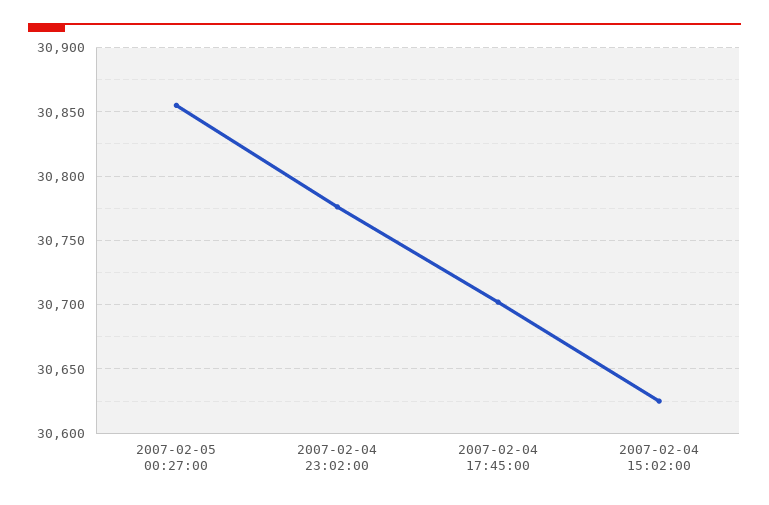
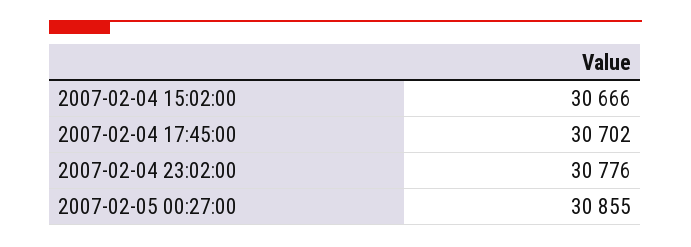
  {
    "2007-02-05 00:27:00": 30855,
    "2007-02-04 23:02:00": 30776,
    "2007-02-04 17:45:00": 30702,
-   "2007-02-04 15:02:00": 30625
+   "2007-02-04 15:02:00": 30666
  }

